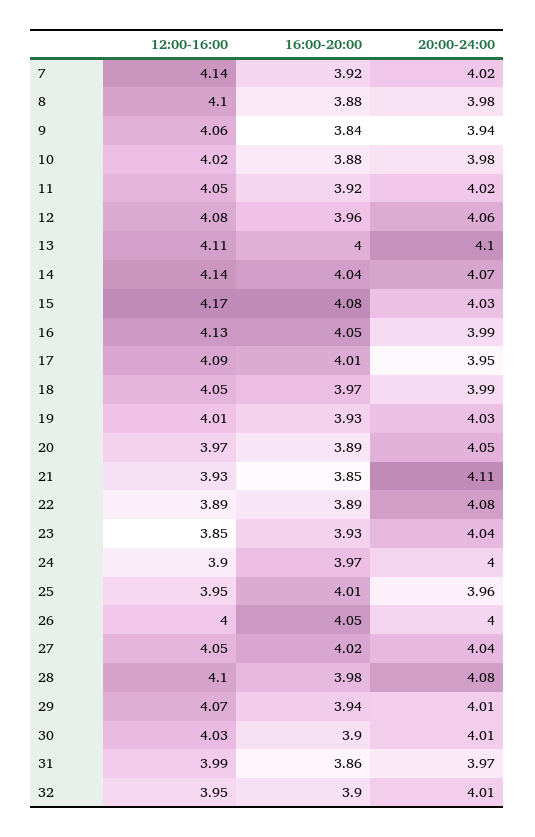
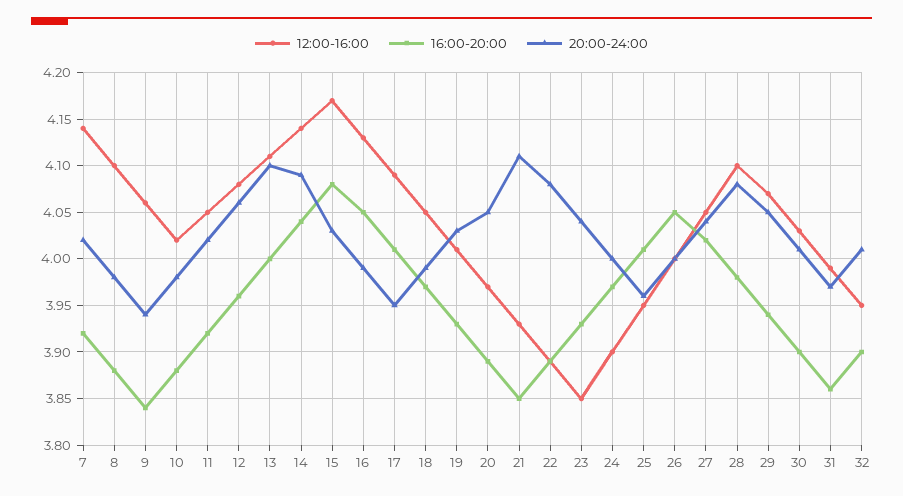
  {
    "12:00-16:00": {
      "7": 4.14,
      "8": 4.1,
      "9": 4.06,
      "10": 4.02,
      "11": 4.05,
      "12": 4.08,
      "13": 4.11,
      "14": 4.14,
      "15": 4.17,
      "16": 4.13,
      "17": 4.09,
      "18": 4.05,
      "19": 4.01,
      "20": 3.97,
      "21": 3.93,
      "22": 3.89,
      "23": 3.85,
      "24": 3.9,
      "25": 3.95,
      "26": 4,
      "27": 4.05,
      "28": 4.1,
      "29": 4.07,
      "30": 4.03,
      "31": 3.99,
      "32": 3.95
    },
    "16:00-20:00": {
      "7": 3.92,
      "8": 3.88,
      "9": 3.84,
      "10": 3.88,
      "11": 3.92,
      "12": 3.96,
      "13": 4,
      "14": 4.04,
      "15": 4.08,
      "16": 4.05,
      "17": 4.01,
      "18": 3.97,
      "19": 3.93,
      "20": 3.89,
      "21": 3.85,
      "22": 3.89,
      "23": 3.93,
      "24": 3.97,
      "25": 4.01,
      "26": 4.05,
      "27": 4.02,
      "28": 3.98,
      "29": 3.94,
      "30": 3.9,
      "31": 3.86,
      "32": 3.9
    },
    "20:00-24:00": {
      "7": 4.02,
      "8": 3.98,
      "9": 3.94,
      "10": 3.98,
      "11": 4.02,
      "12": 4.06,
      "13": 4.1,
-     "14": 4.07,
+     "14": 4.09,
      "15": 4.03,
      "16": 3.99,
      "17": 3.95,
      "18": 3.99,
      "19": 4.03,
      "20": 4.05,
      "21": 4.11,
      "22": 4.08,
      "23": 4.04,
      "24": 4,
      "25": 3.96,
      "26": 4,
      "27": 4.04,
      "28": 4.08,
-     "29": 4.01,
+     "29": 4.05,
      "30": 4.01,
      "31": 3.97,
      "32": 4.01
    }
  }

